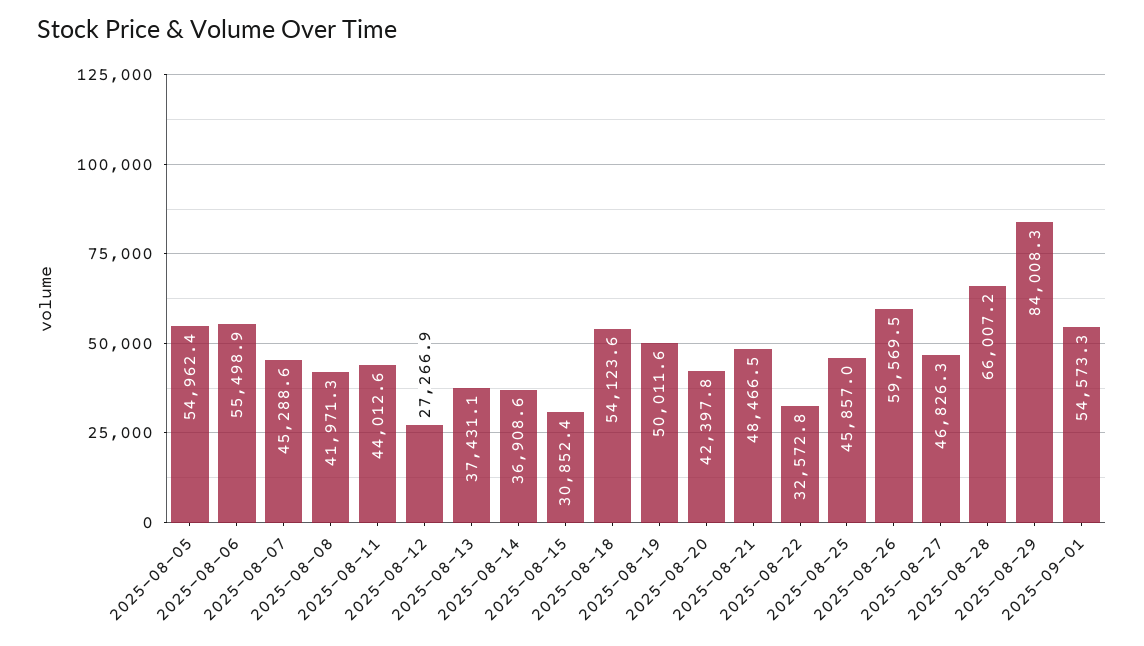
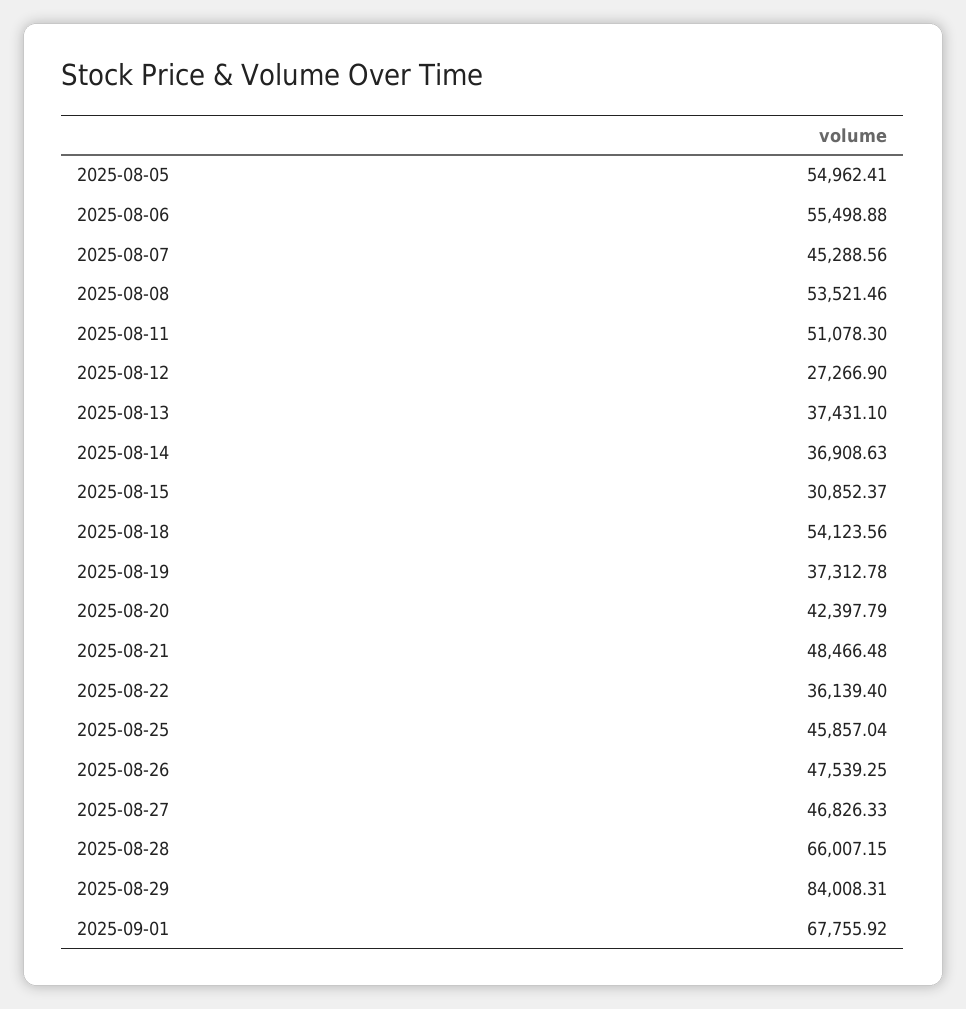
  {
    "2025-08-05": 54962.41,
    "2025-08-06": 55498.88,
    "2025-08-07": 45288.56,
-   "2025-08-08": 41971.3,
+   "2025-08-08": 53521.46,
-   "2025-08-11": 44012.6,
+   "2025-08-11": 51078.3,
    "2025-08-12": 27266.9,
    "2025-08-13": 37431.1,
    "2025-08-14": 36908.63,
    "2025-08-15": 30852.37,
    "2025-08-18": 54123.56,
-   "2025-08-19": 50011.6,
+   "2025-08-19": 37312.78,
    "2025-08-20": 42397.79,
    "2025-08-21": 48466.48,
-   "2025-08-22": 32572.8,
+   "2025-08-22": 36139.4,
    "2025-08-25": 45857.04,
-   "2025-08-26": 59569.5,
+   "2025-08-26": 47539.25,
    "2025-08-27": 46826.33,
    "2025-08-28": 66007.15,
    "2025-08-29": 84008.31,
-   "2025-09-01": 54573.3
+   "2025-09-01": 67755.92
  }

